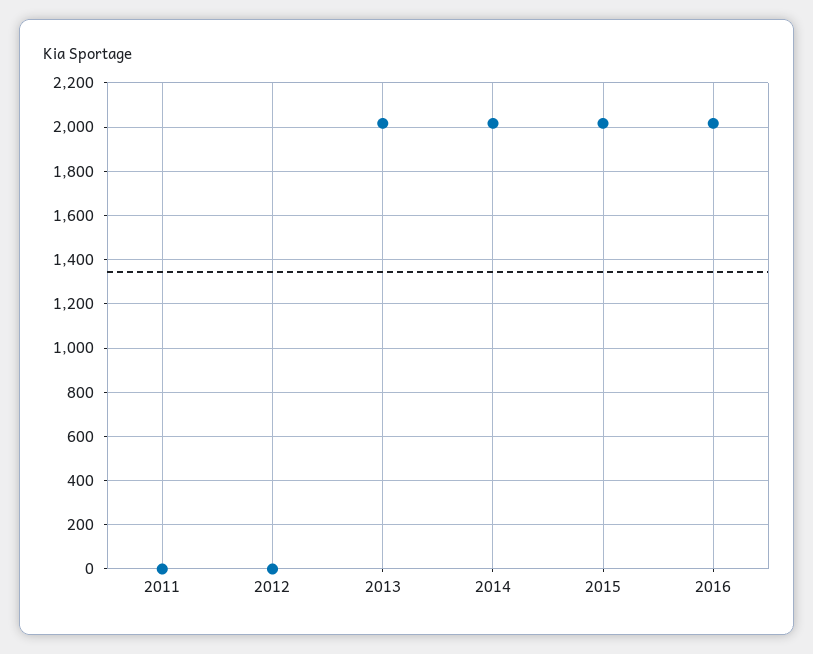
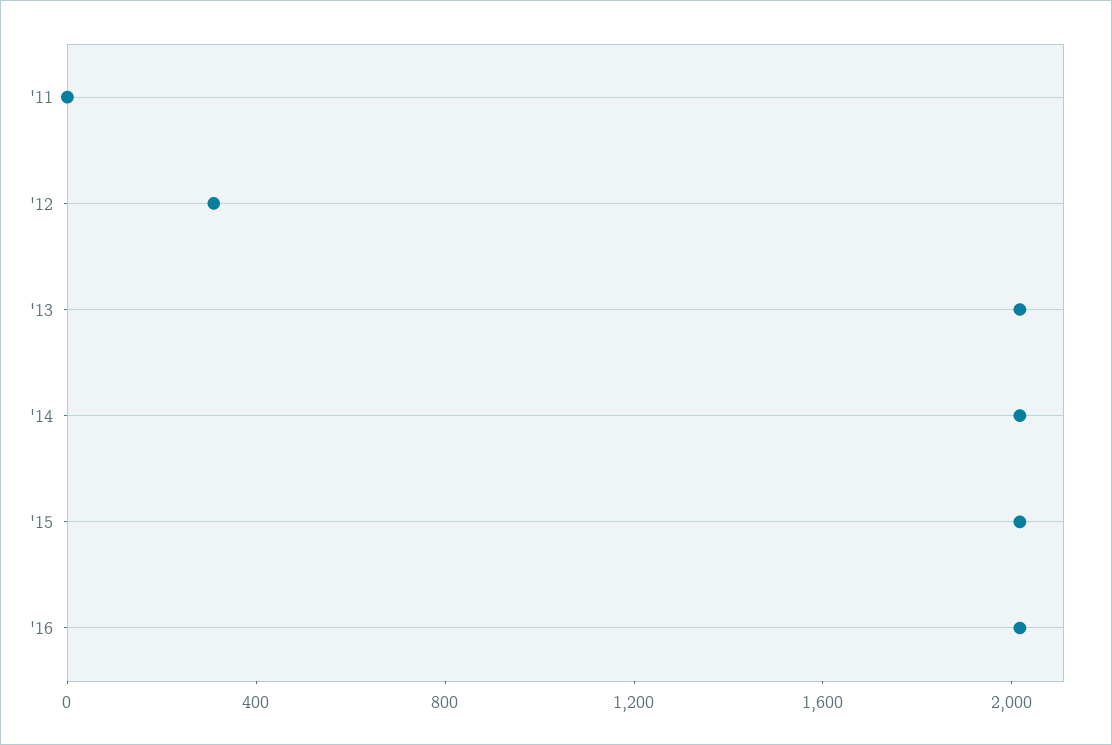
  {
    "2011": 0,
-   "2012": 0,
+   "2012": 300,
    "2013": 2000,
    "2014": 2000,
    "2015": 2000,
    "2016": 2000
  }

